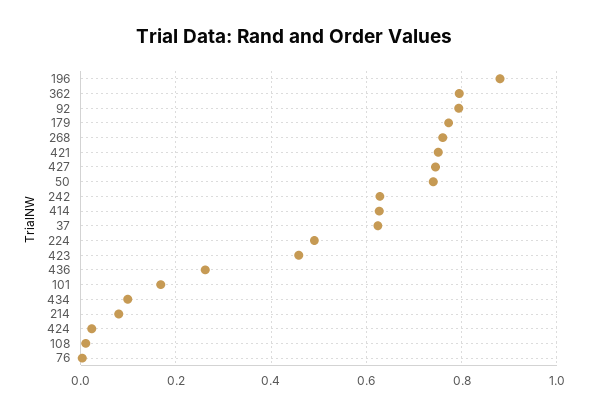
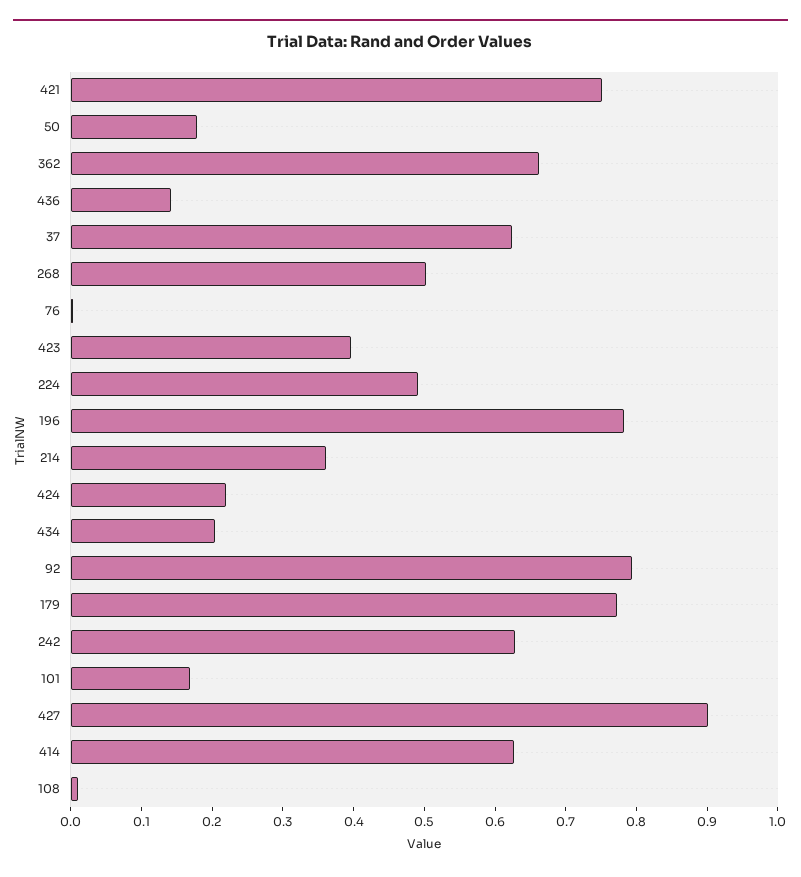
  {
-   "196": 0.88,
+   "196": 0.78,
-   "362": 0.8,
+   "362": 0.66,
    "92": 0.8,
    "179": 0.78,
-   "268": 0.76,
+   "268": 0.5,
    "421": 0.76,
-   "427": 0.74,
+   "427": 0.9,
-   "50": 0.74,
+   "50": 0.18,
    "242": 0.62,
    "414": 0.62,
    "37": 0.62,
    "224": 0.5,
-   "423": 0.46,
+   "423": 0.4,
-   "436": 0.26,
+   "436": 0.14,
    "101": 0.16,
-   "434": 0.1,
+   "434": 0.2,
-   "214": 0.08,
+   "214": 0.36,
-   "424": 0.02,
+   "424": 0.22,
    "108": 0.02,
    "76": 0
  }

